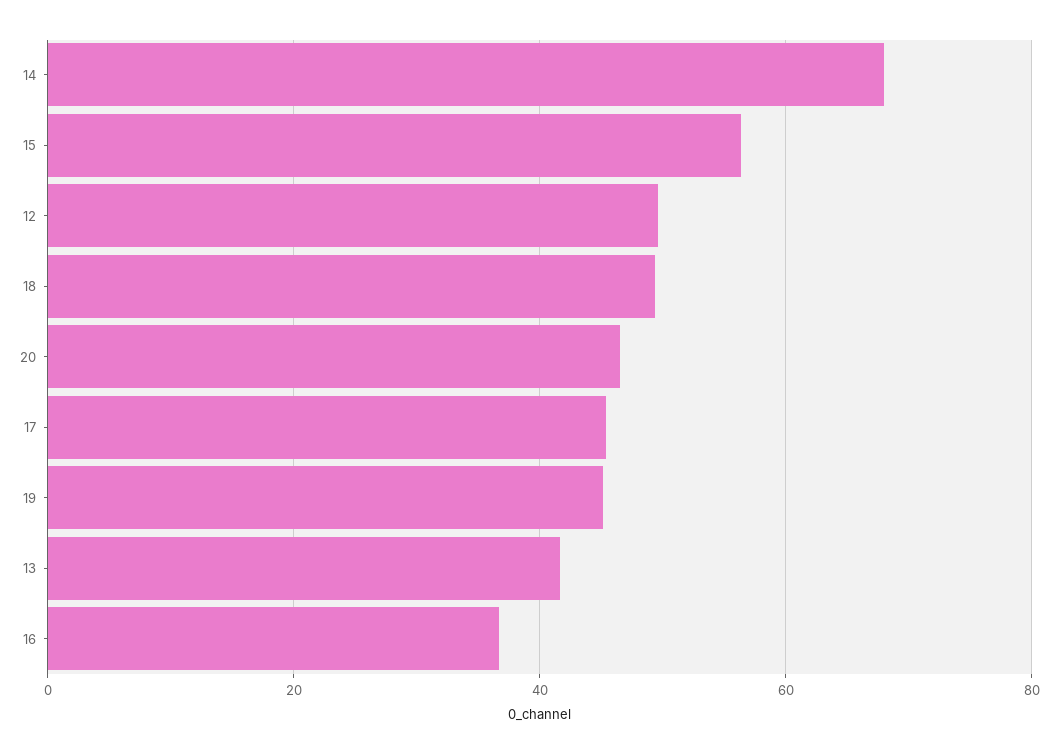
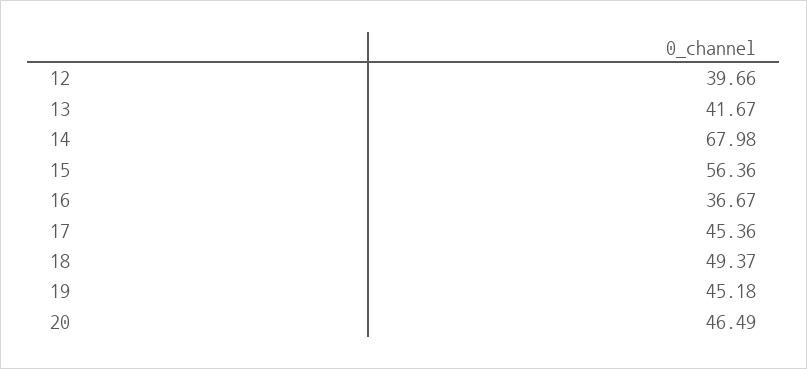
  {
    "14": 67.98,
    "15": 56.36,
-   "12": 50,
+   "12": 39.66,
    "18": 49.37,
    "20": 46.49,
    "17": 45.36,
    "19": 45.18,
    "13": 41.67,
    "16": 36.67
  }

